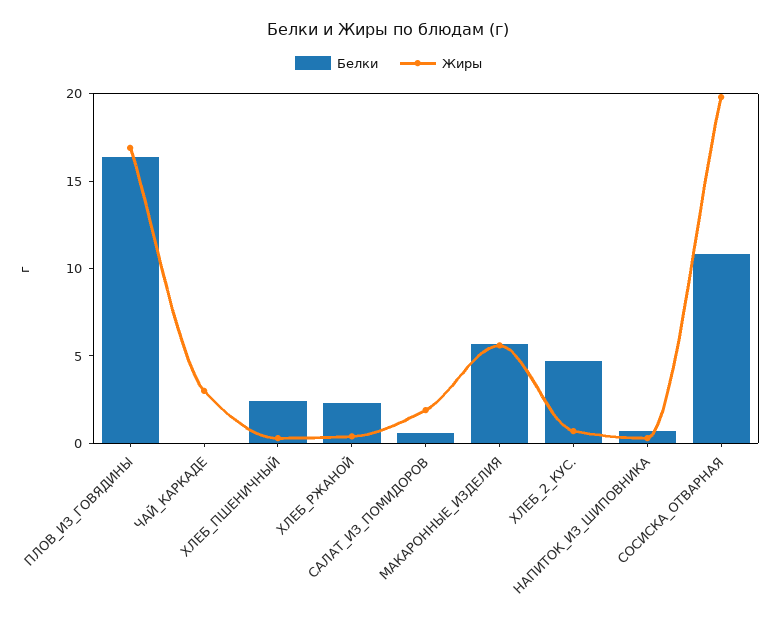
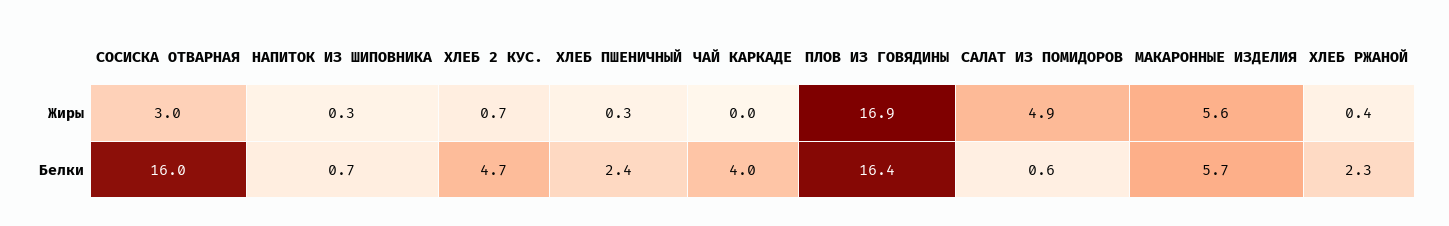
  {
    "Белки": {
      "ПЛОВ_ИЗ_ГОВЯДИНЫ": 16.4,
-     "ЧАЙ_КАРКАДЕ": 0,
+     "ЧАЙ_КАРКАДЕ": 4,
      "ХЛЕБ_ПШЕНИЧНЫЙ": 2.4,
      "ХЛЕБ_РЖАНОЙ": 2.3,
      "САЛАТ_ИЗ_ПОМИДОРОВ": 0.6,
      "МАКАРОННЫЕ_ИЗДЕЛИЯ": 5.7,
      "ХЛЕБ_2_КУС.": 4.7,
      "НАПИТОК_ИЗ_ШИПОВНИКА": 0.7,
-     "СОСИСКА_ОТВАРНАЯ": 11
+     "СОСИСКА_ОТВАРНАЯ": 16
    },
    "Жиры": {
      "ПЛОВ_ИЗ_ГОВЯДИНЫ": 16.9,
-     "ЧАЙ_КАРКАДЕ": 3,
+     "ЧАЙ_КАРКАДЕ": 0,
      "ХЛЕБ_ПШЕНИЧНЫЙ": 0.3,
      "ХЛЕБ_РЖАНОЙ": 0.4,
-     "САЛАТ_ИЗ_ПОМИДОРОВ": 2,
+     "САЛАТ_ИЗ_ПОМИДОРОВ": 4.9,
      "МАКАРОННЫЕ_ИЗДЕЛИЯ": 5.6,
      "ХЛЕБ_2_КУС.": 0.7,
      "НАПИТОК_ИЗ_ШИПОВНИКА": 0.3,
-     "СОСИСКА_ОТВАРНАЯ": 20
+     "СОСИСКА_ОТВАРНАЯ": 3
    }
  }

